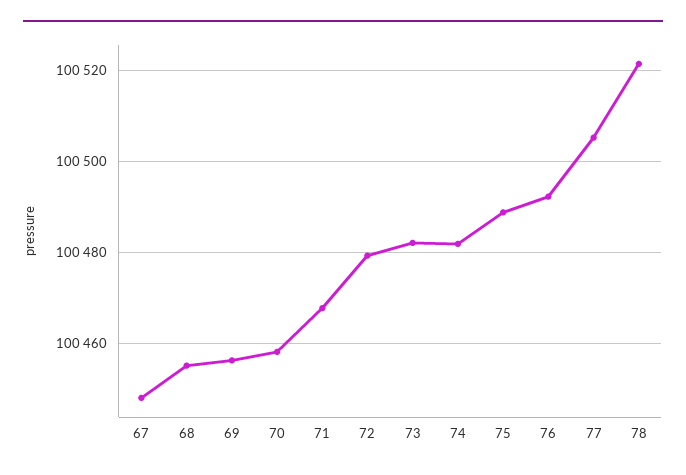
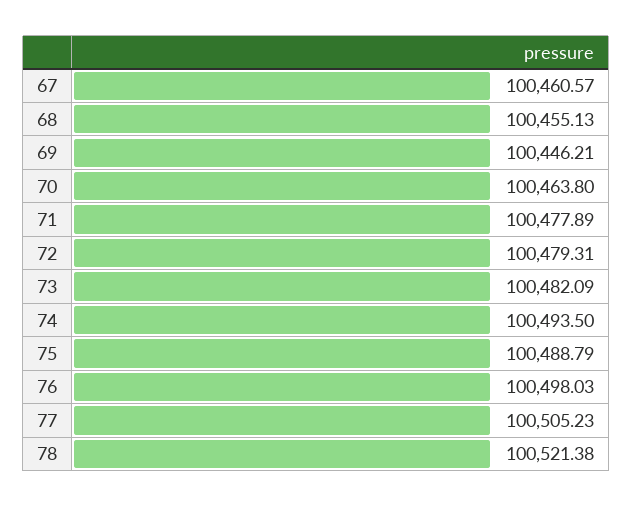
  {
-   "67": 100448,
+   "67": 100460.57,
    "68": 100455.13,
-   "69": 100456,
+   "69": 100446.21,
-   "70": 100458,
+   "70": 100463.8,
-   "71": 100468,
+   "71": 100477.89,
    "72": 100479.31,
    "73": 100482.09,
-   "74": 100482,
+   "74": 100493.5,
    "75": 100488.79,
-   "76": 100492,
+   "76": 100498.03,
    "77": 100505.23,
    "78": 100521.38
  }

